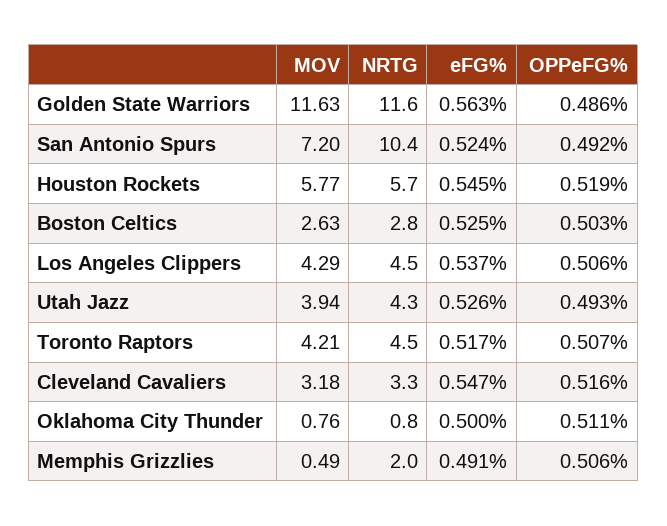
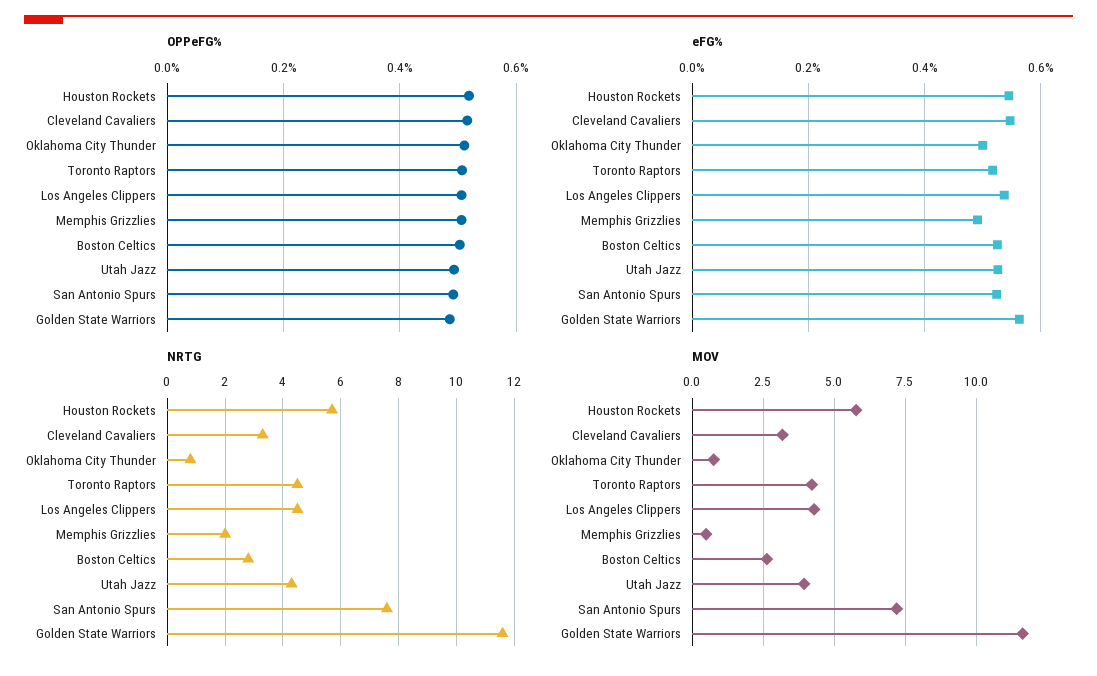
  {
    "MOV": {
      "Golden State Warriors": 11.63,
      "San Antonio Spurs": 7.2,
      "Houston Rockets": 5.77,
      "Boston Celtics": 2.63,
      "Los Angeles Clippers": 4.29,
      "Utah Jazz": 3.94,
      "Toronto Raptors": 4.21,
      "Cleveland Cavaliers": 3.18,
      "Oklahoma City Thunder": 0.76,
      "Memphis Grizzlies": 0.49
    },
    "NRTG": {
      "Golden State Warriors": 11.6,
-     "San Antonio Spurs": 10.4,
+     "San Antonio Spurs": 7.5,
      "Houston Rockets": 5.7,
      "Boston Celtics": 2.8,
      "Los Angeles Clippers": 4.5,
      "Utah Jazz": 4.3,
      "Toronto Raptors": 4.5,
      "Cleveland Cavaliers": 3.3,
      "Oklahoma City Thunder": 0.8,
      "Memphis Grizzlies": 2
    },
    "eFG%": {
      "Golden State Warriors": 0.563,
      "San Antonio Spurs": 0.524,
      "Houston Rockets": 0.545,
      "Boston Celtics": 0.525,
      "Los Angeles Clippers": 0.537,
      "Utah Jazz": 0.526,
      "Toronto Raptors": 0.517,
      "Cleveland Cavaliers": 0.547,
      "Oklahoma City Thunder": 0.5,
      "Memphis Grizzlies": 0.491
    },
    "OPPeFG%": {
      "Golden State Warriors": 0.486,
      "San Antonio Spurs": 0.492,
      "Houston Rockets": 0.519,
      "Boston Celtics": 0.503,
      "Los Angeles Clippers": 0.506,
      "Utah Jazz": 0.493,
      "Toronto Raptors": 0.507,
      "Cleveland Cavaliers": 0.516,
      "Oklahoma City Thunder": 0.511,
      "Memphis Grizzlies": 0.506
    }
  }

